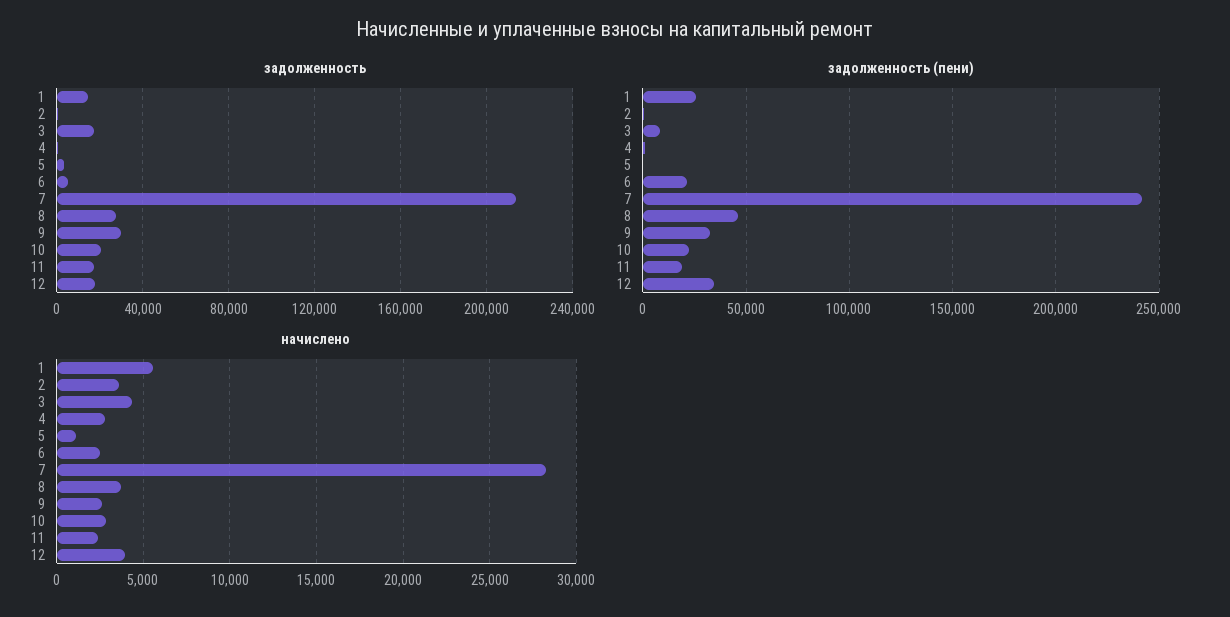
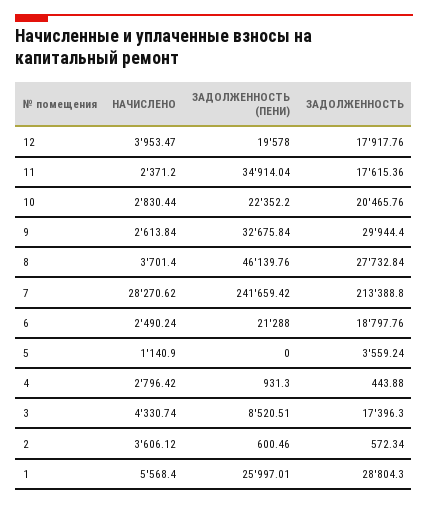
  {
    "задолженность": {
-     "1": 15000,
+     "1": 28804.3,
      "2": 572.34,
      "3": 17396.3,
      "4": 443.88,
      "5": 3559.24,
-     "6": 5000,
+     "6": 18797.76,
      "7": 213388.8,
      "8": 27732.84,
      "9": 29944.4,
      "10": 20465.76,
      "11": 17615.36,
      "12": 17917.76
    },
    "задолженность (пени)": {
      "1": 25997.01,
      "2": 600.46,
      "3": 8520.51,
      "4": 931.3,
      "5": 0,
      "6": 21288,
      "7": 241659.42,
      "8": 46139.76,
      "9": 32675.84,
      "10": 22352.2,
-     "11": 20000,
+     "11": 34914.04,
-     "12": 35000
+     "12": 19578
    },
    "начислено": {
      "1": 5568.4,
      "2": 3606.12,
      "3": 4330.74,
      "4": 2796.42,
      "5": 1140.9,
      "6": 2490.24,
      "7": 28270.62,
      "8": 3701.4,
      "9": 2613.84,
      "10": 2830.44,
      "11": 2371.2,
      "12": 3953.47
    }
  }

